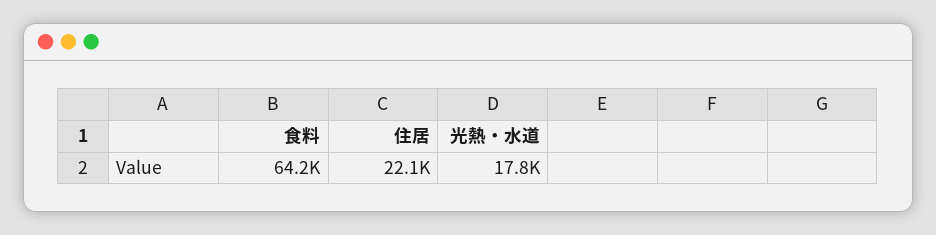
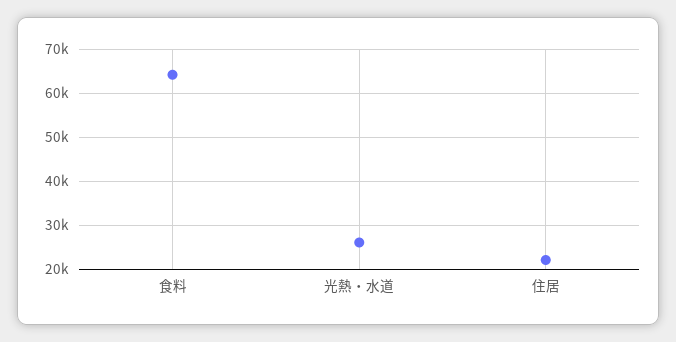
  {
    "食料": 64200,
    "住居": 22100,
-   "光熱・水道": 17800
+   "光熱・水道": 26000
  }

